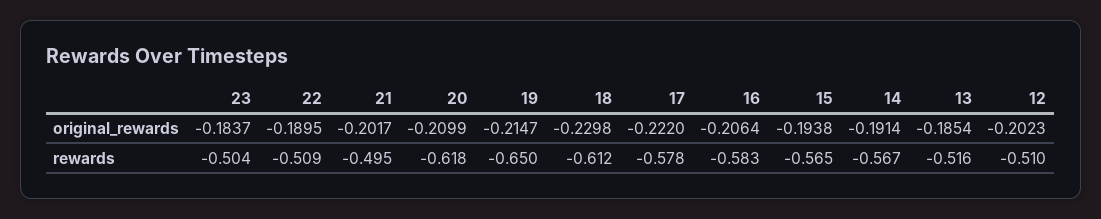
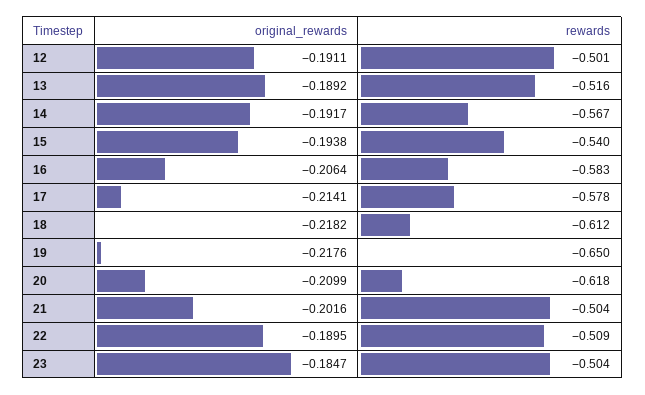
  {
    "23": {
-     "original_rewards": -0.1837,
+     "original_rewards": -0.1847,
      "rewards": -0.504
    },
    "22": {
      "original_rewards": -0.1895,
      "rewards": -0.509
    },
    "21": {
-     "original_rewards": -0.2017,
+     "original_rewards": -0.2016,
-     "rewards": -0.495
+     "rewards": -0.504
    },
    "20": {
      "original_rewards": -0.2099,
      "rewards": -0.618
    },
    "19": {
-     "original_rewards": -0.2147,
+     "original_rewards": -0.2176,
      "rewards": -0.65
    },
    "18": {
-     "original_rewards": -0.2298,
+     "original_rewards": -0.2182,
      "rewards": -0.612
    },
    "17": {
-     "original_rewards": -0.222,
+     "original_rewards": -0.2141,
      "rewards": -0.578
    },
    "16": {
      "original_rewards": -0.2064,
      "rewards": -0.583
    },
    "15": {
      "original_rewards": -0.1938,
-     "rewards": -0.565
+     "rewards": -0.54
    },
    "14": {
-     "original_rewards": -0.1914,
+     "original_rewards": -0.1917,
      "rewards": -0.567
    },
    "13": {
-     "original_rewards": -0.1854,
+     "original_rewards": -0.1892,
      "rewards": -0.516
    },
    "12": {
-     "original_rewards": -0.2023,
+     "original_rewards": -0.1911,
-     "rewards": -0.51
+     "rewards": -0.501
    }
  }

